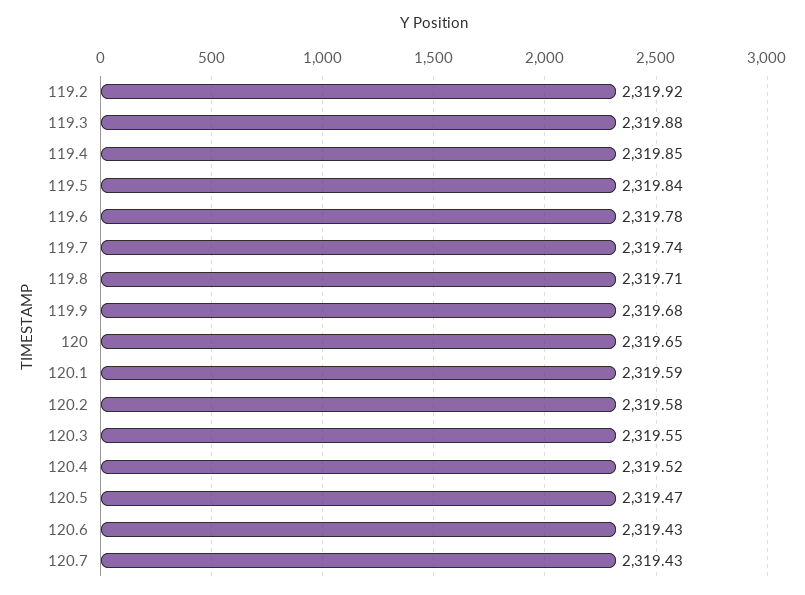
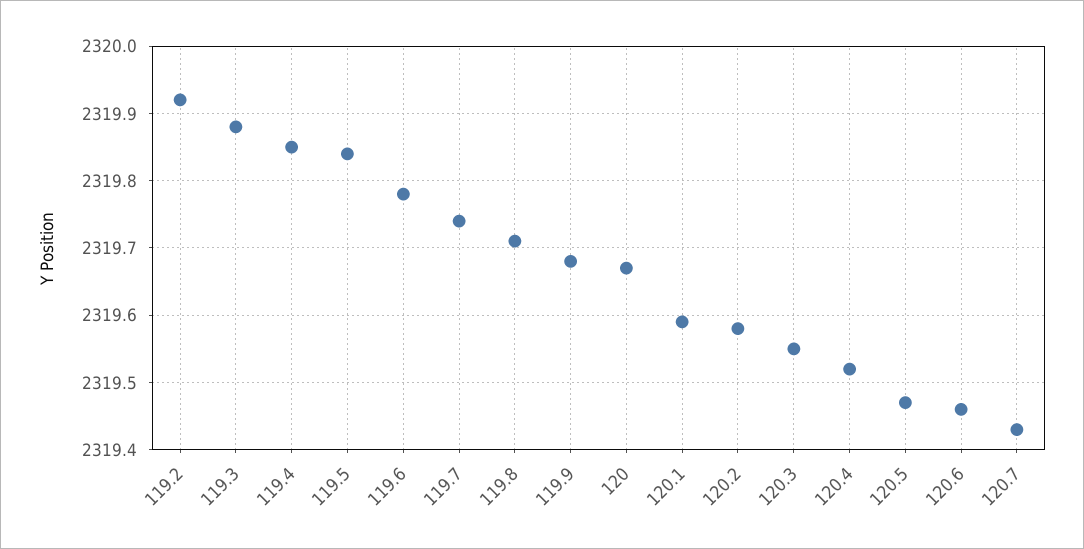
  {
    "119.2": 2319.92,
    "119.3": 2319.88,
    "119.4": 2319.85,
    "119.5": 2319.84,
    "119.6": 2319.78,
    "119.7": 2319.74,
    "119.8": 2319.71,
    "119.9": 2319.68,
-   "120": 2319.65,
+   "120": 2319.67,
    "120.1": 2319.59,
    "120.2": 2319.58,
    "120.3": 2319.55,
    "120.4": 2319.52,
    "120.5": 2319.47,
-   "120.6": 2319.43,
+   "120.6": 2319.46,
    "120.7": 2319.43
  }

